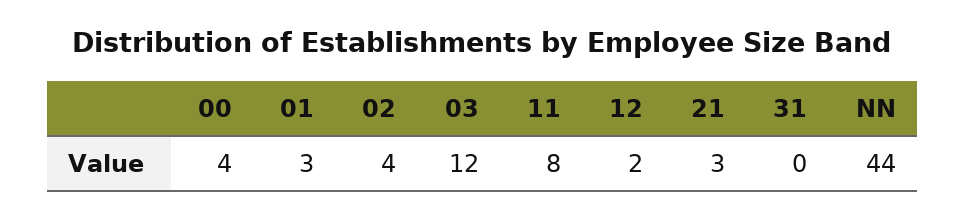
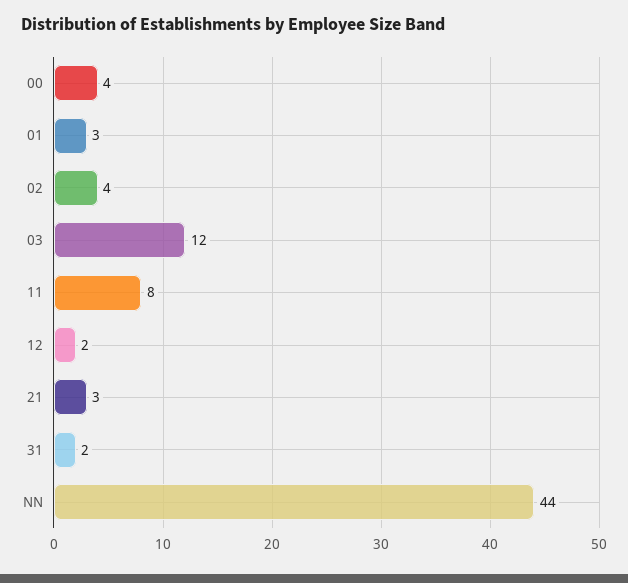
  {
    "00": 4,
    "01": 3,
    "02": 4,
    "03": 12,
    "11": 8,
    "12": 2,
    "21": 3,
-   "31": 0,
+   "31": 2,
    "NN": 44
  }

